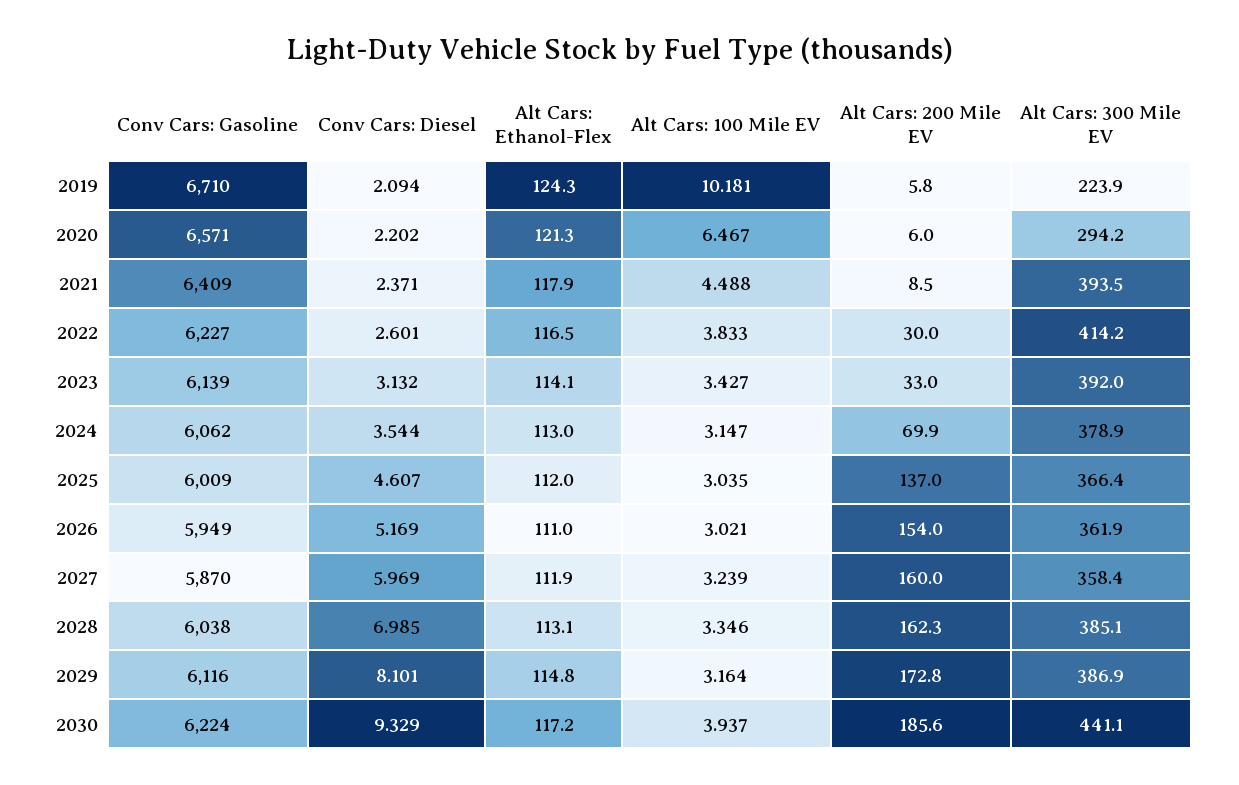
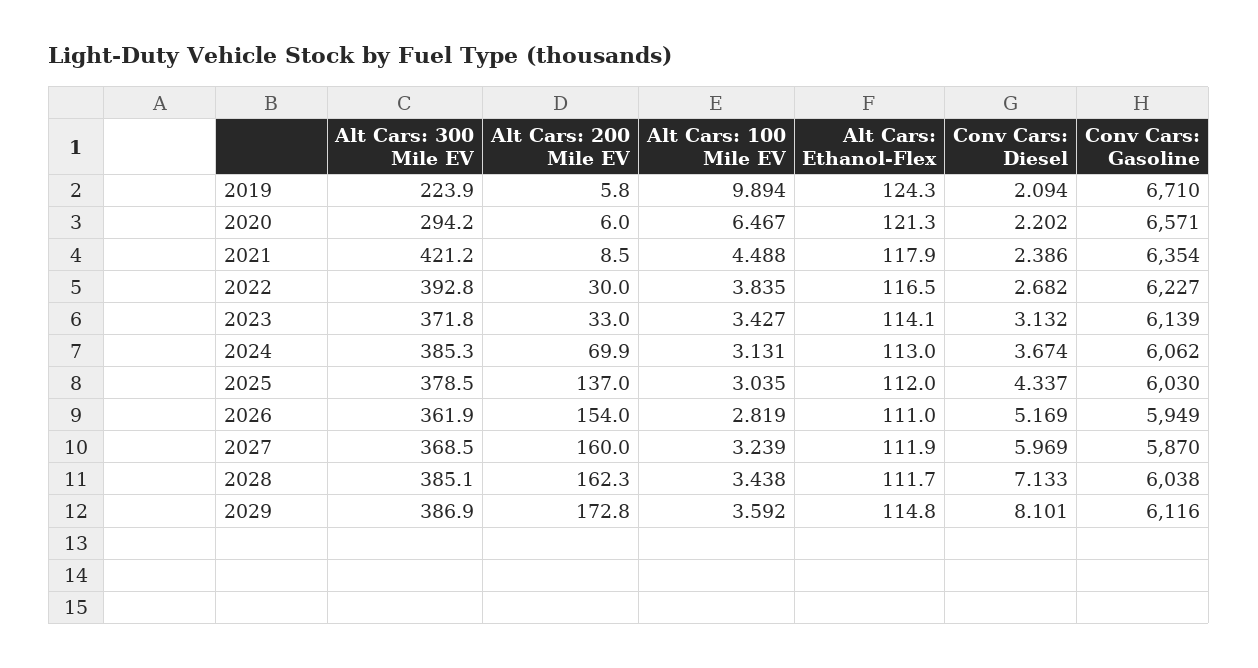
  {
    "Conv Cars: Gasoline": {
      "2019": 6710,
      "2020": 6571,
-     "2021": 6409,
+     "2021": 6354,
      "2022": 6227,
      "2023": 6139,
      "2024": 6062,
-     "2025": 6009,
+     "2025": 6030,
      "2026": 5949,
      "2027": 5870,
      "2028": 6038,
-     "2029": 6116,
+     "2029": 6116
-     "2030": 6224
    },
    "Conv Cars: Diesel": {
      "2019": 2.094,
      "2020": 2.202,
-     "2021": 2.371,
+     "2021": 2.386,
-     "2022": 2.601,
+     "2022": 2.682,
      "2023": 3.132,
-     "2024": 3.544,
+     "2024": 3.674,
-     "2025": 4.607,
+     "2025": 4.337,
      "2026": 5.169,
      "2027": 5.969,
-     "2028": 6.985,
+     "2028": 7.133,
-     "2029": 8.101,
+     "2029": 8.101
-     "2030": 9.329
    },
    "Alt Cars: Ethanol-Flex": {
      "2019": 124.3,
      "2020": 121.3,
      "2021": 117.9,
      "2022": 116.5,
      "2023": 114.1,
      "2024": 113,
      "2025": 112,
      "2026": 111,
      "2027": 111.9,
-     "2028": 113.1,
+     "2028": 111.7,
-     "2029": 114.8,
+     "2029": 114.8
-     "2030": 117.2
    },
    "Alt Cars: 100 Mile EV": {
-     "2019": 10.181,
+     "2019": 9.894,
      "2020": 6.467,
      "2021": 4.488,
-     "2022": 3.833,
+     "2022": 3.835,
      "2023": 3.427,
-     "2024": 3.147,
+     "2024": 3.131,
      "2025": 3.035,
-     "2026": 3.021,
+     "2026": 2.819,
      "2027": 3.239,
-     "2028": 3.346,
+     "2028": 3.438,
-     "2029": 3.164,
+     "2029": 3.592
-     "2030": 3.937
    },
    "Alt Cars: 200 Mile EV": {
      "2019": 5.8,
      "2020": 6,
      "2021": 8.5,
      "2022": 30,
      "2023": 33,
      "2024": 69.9,
      "2025": 137,
      "2026": 154,
      "2027": 160,
      "2028": 162.3,
-     "2029": 172.8,
+     "2029": 172.8
-     "2030": 185.6
    },
    "Alt Cars: 300 Mile EV": {
      "2019": 223.9,
      "2020": 294.2,
-     "2021": 393.5,
+     "2021": 421.2,
-     "2022": 414.2,
+     "2022": 392.8,
-     "2023": 392,
+     "2023": 371.8,
-     "2024": 378.9,
+     "2024": 385.3,
-     "2025": 366.4,
+     "2025": 378.5,
      "2026": 361.9,
-     "2027": 358.4,
+     "2027": 368.5,
      "2028": 385.1,
-     "2029": 386.9,
+     "2029": 386.9
-     "2030": 441.1
    }
  }

